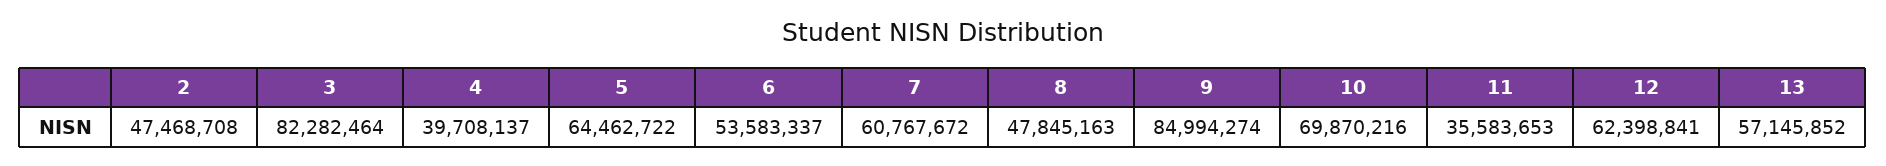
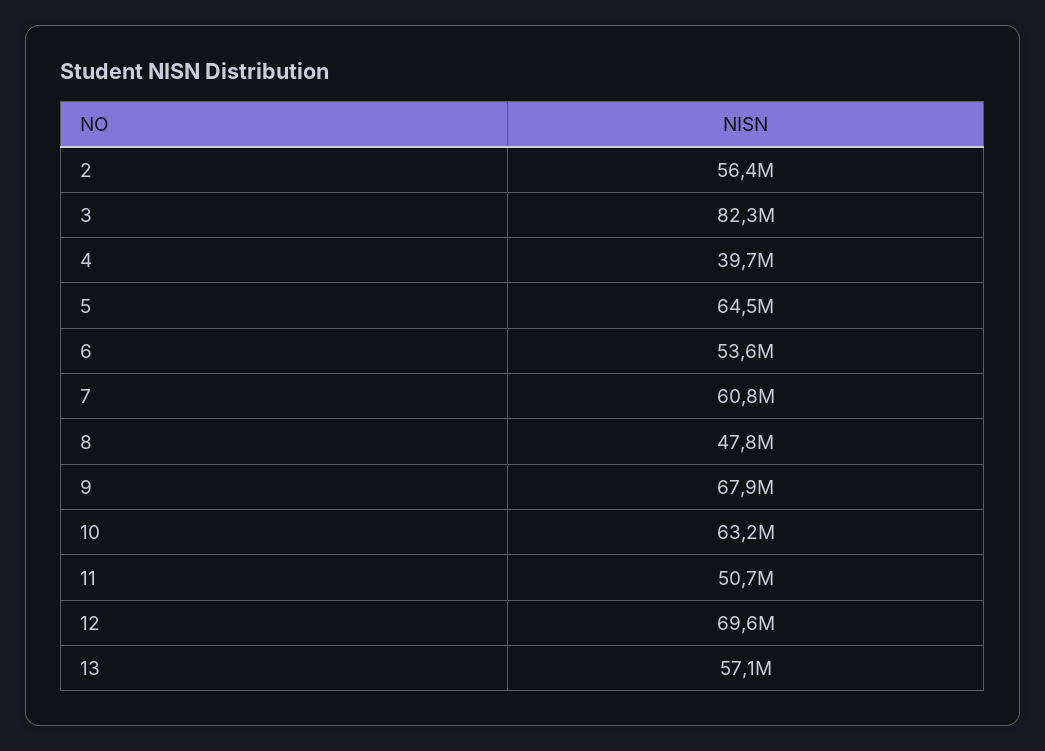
  {
-   "2": 47468708,
+   "2": 56400000,
    "3": 82282464,
    "4": 39708137,
    "5": 64462722,
    "6": 53583337,
    "7": 60767672,
    "8": 47845163,
-   "9": 84994274,
+   "9": 67900000,
-   "10": 69870216,
+   "10": 63200000,
-   "11": 35583653,
+   "11": 50700000,
-   "12": 62398841,
+   "12": 69600000,
    "13": 57145852
  }

